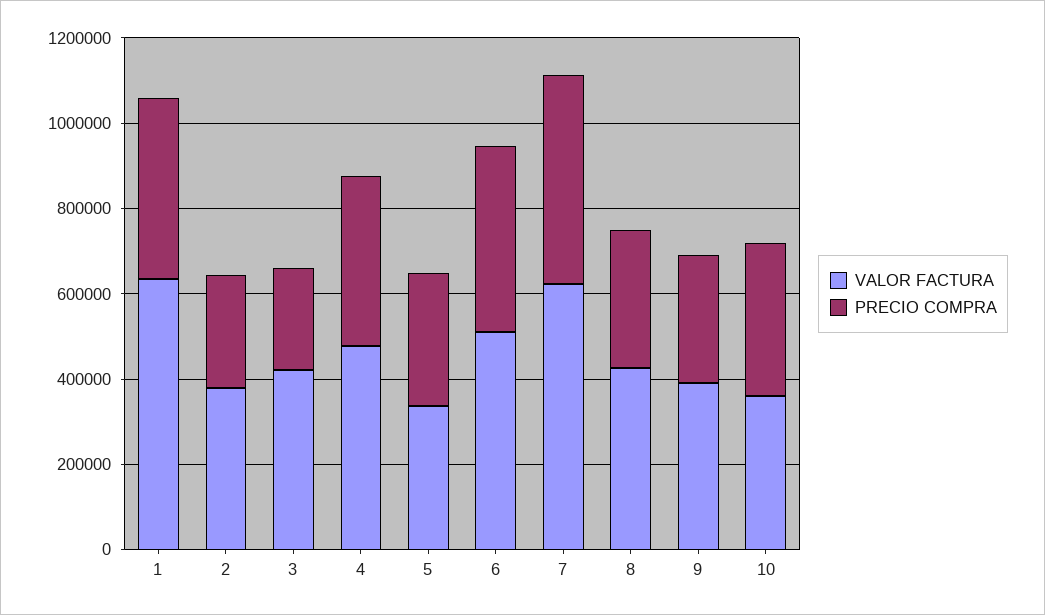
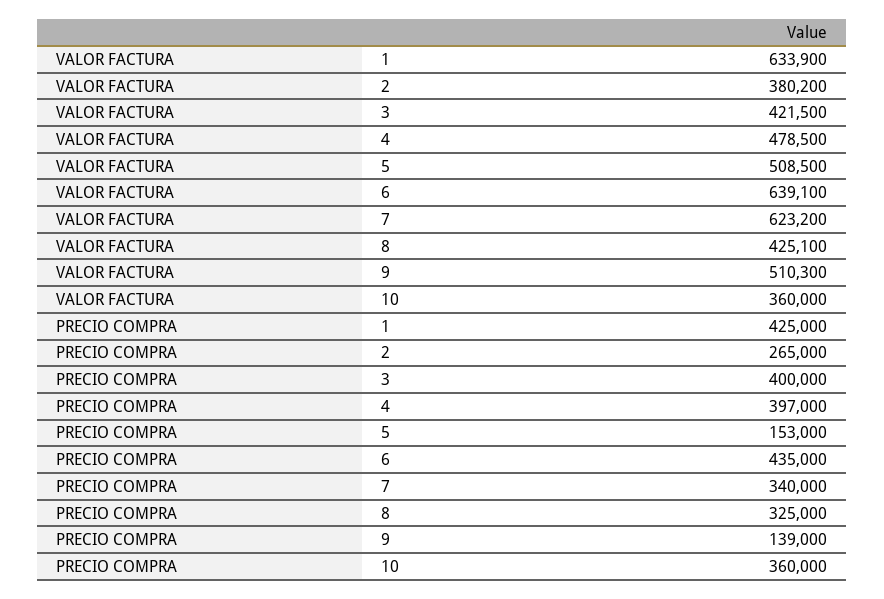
  {
    "VALOR FACTURA": {
      "1": 633900,
      "2": 380200,
      "3": 421500,
      "4": 478500,
-     "5": 350000,
+     "5": 508500,
-     "6": 500000,
+     "6": 639100,
      "7": 623200,
      "8": 425100,
-     "9": 400000,
+     "9": 510300,
      "10": 360000
    },
    "PRECIO COMPRA": {
      "1": 425000,
      "2": 265000,
-     "3": 250000,
+     "3": 400000,
      "4": 397000,
-     "5": 300000,
+     "5": 153000,
      "6": 435000,
-     "7": 500000,
+     "7": 340000,
      "8": 325000,
-     "9": 300000,
+     "9": 139000,
      "10": 360000
    }
  }

